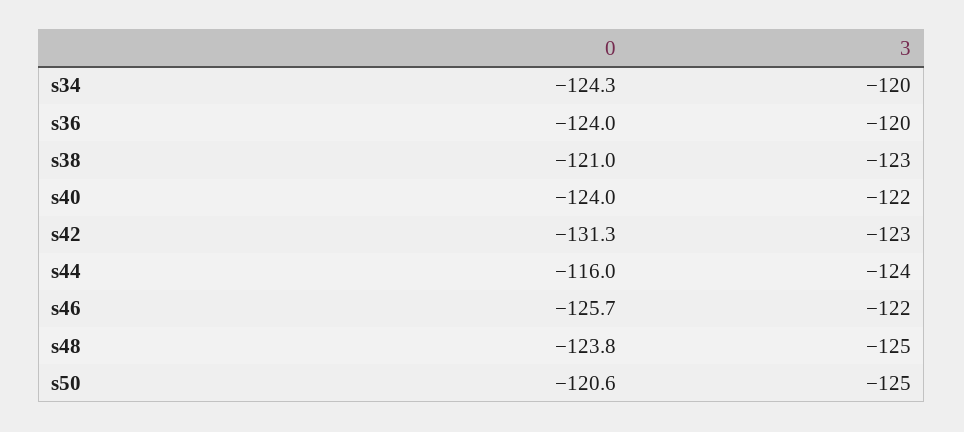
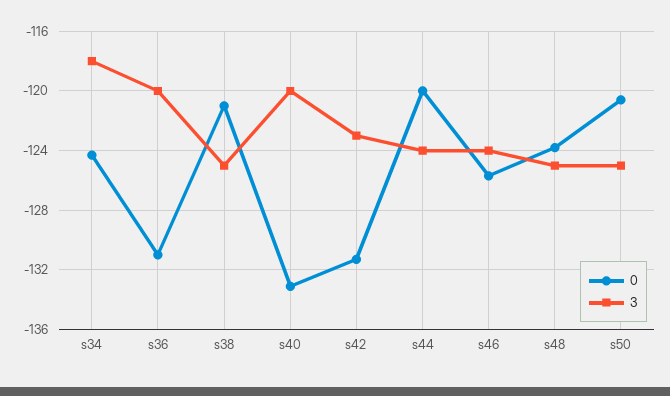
  {
    "0": {
      "s34": -124.3,
-     "s36": -124,
+     "s36": -131,
      "s38": -121,
-     "s40": -124,
+     "s40": -133,
      "s42": -131.3,
-     "s44": -116,
+     "s44": -120,
      "s46": -125.7,
      "s48": -123.8,
      "s50": -120.6
    },
    "3": {
-     "s34": -120,
+     "s34": -118,
      "s36": -120,
-     "s38": -123,
+     "s38": -125,
-     "s40": -122,
+     "s40": -120,
      "s42": -123,
      "s44": -124,
-     "s46": -122,
+     "s46": -124,
      "s48": -125,
      "s50": -125
    }
  }

